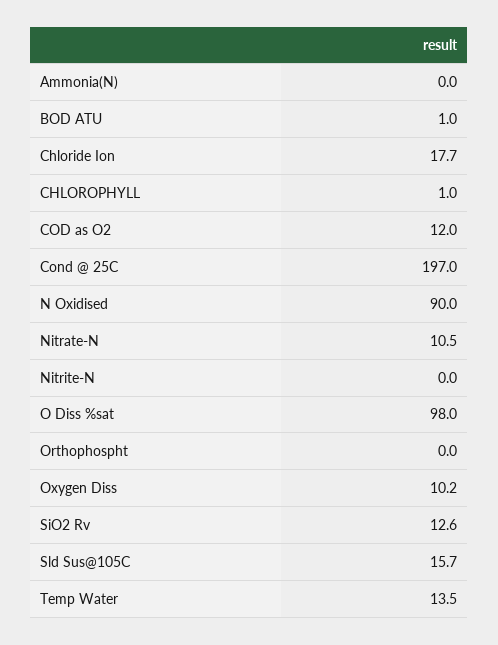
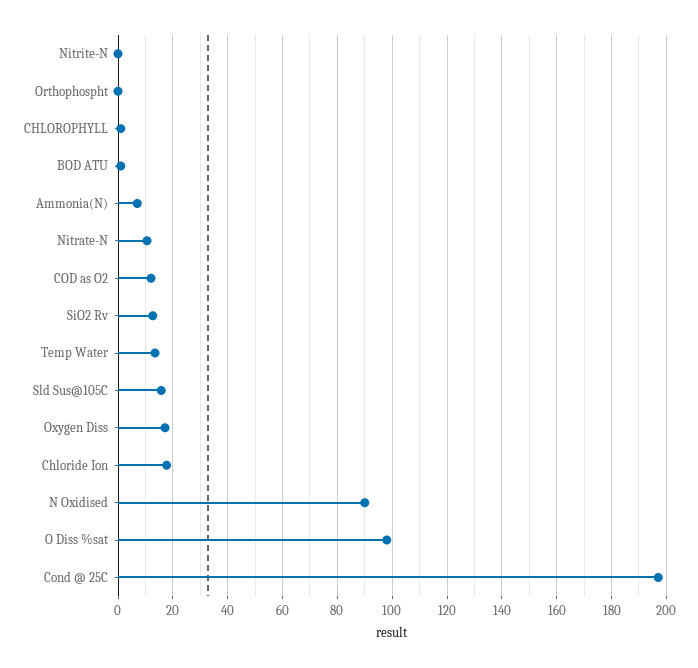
  {
-   "Ammonia(N)": 0,
+   "Ammonia(N)": 7.5,
    "BOD ATU": 1,
    "Chloride Ion": 17.7,
    "CHLOROPHYLL": 1,
    "COD as O2": 12,
    "Cond @ 25C": 197,
    "N Oxidised": 90,
    "Nitrate-N": 10.5,
    "Nitrite-N": 0,
    "O Diss %sat": 98,
    "Orthophospht": 0,
-   "Oxygen Diss": 10.2,
+   "Oxygen Diss": 17.5,
    "SiO2 Rv": 12.6,
    "Sld Sus@105C": 15.7,
    "Temp Water": 13.5
  }

